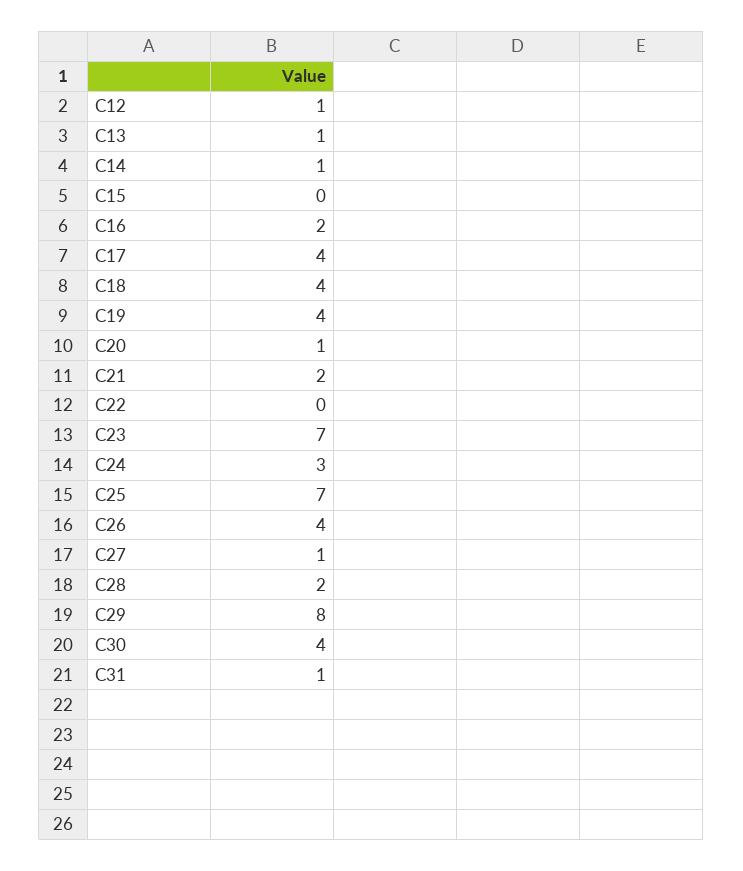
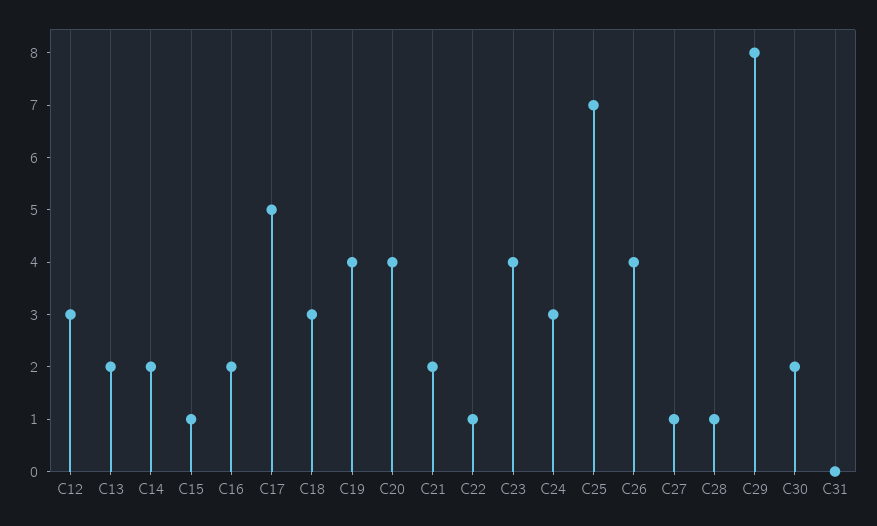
  {
-   "C12": 1,
+   "C12": 3,
-   "C13": 1,
+   "C13": 2,
-   "C14": 1,
+   "C14": 2,
-   "C15": 0,
+   "C15": 1,
    "C16": 2,
-   "C17": 4,
+   "C17": 5,
-   "C18": 4,
+   "C18": 3,
    "C19": 4,
-   "C20": 1,
+   "C20": 4,
    "C21": 2,
-   "C22": 0,
+   "C22": 1,
-   "C23": 7,
+   "C23": 4,
    "C24": 3,
    "C25": 7,
    "C26": 4,
    "C27": 1,
-   "C28": 2,
+   "C28": 1,
    "C29": 8,
-   "C30": 4,
+   "C30": 2,
-   "C31": 1
+   "C31": 0
  }

